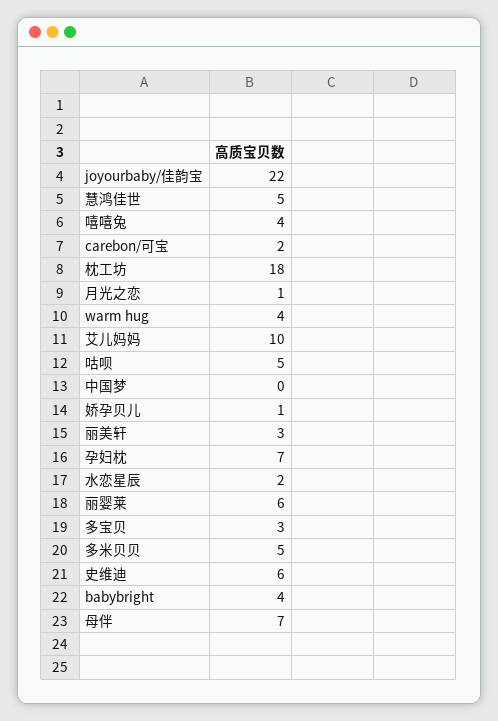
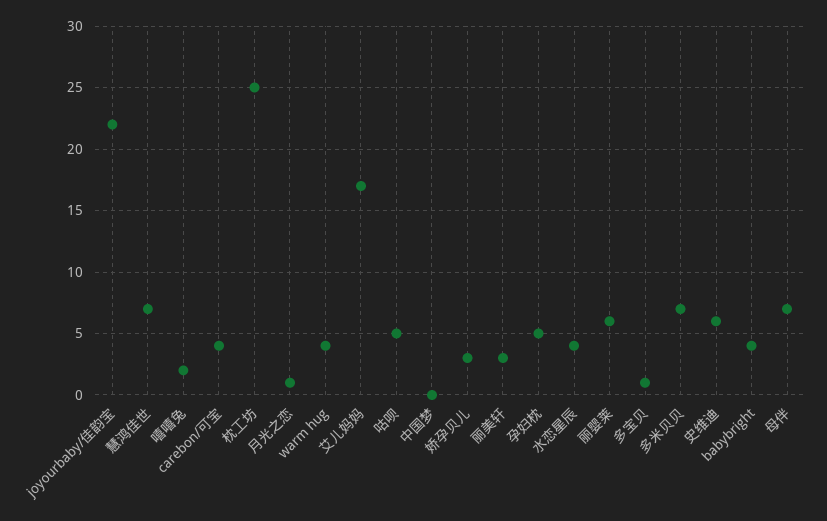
  {
    "joyourbaby/佳韵宝": 22,
-   "慧鸿佳世": 5,
+   "慧鸿佳世": 7,
-   "嘻嘻兔": 4,
+   "嘻嘻兔": 2,
-   "carebon/可宝": 2,
+   "carebon/可宝": 4,
-   "枕工坊": 18,
+   "枕工坊": 25,
    "月光之恋": 1,
    "warm hug": 4,
-   "艾儿妈妈": 10,
+   "艾儿妈妈": 17,
    "咕呗": 5,
    "中国梦": 0,
-   "娇孕贝儿": 1,
+   "娇孕贝儿": 3,
    "丽美轩": 3,
-   "孕妇枕": 7,
+   "孕妇枕": 5,
-   "水恋星辰": 2,
+   "水恋星辰": 4,
    "丽婴莱": 6,
-   "多宝贝": 3,
+   "多宝贝": 1,
-   "多米贝贝": 5,
+   "多米贝贝": 7,
    "史维迪": 6,
    "babybright": 4,
    "母伴": 7
  }

